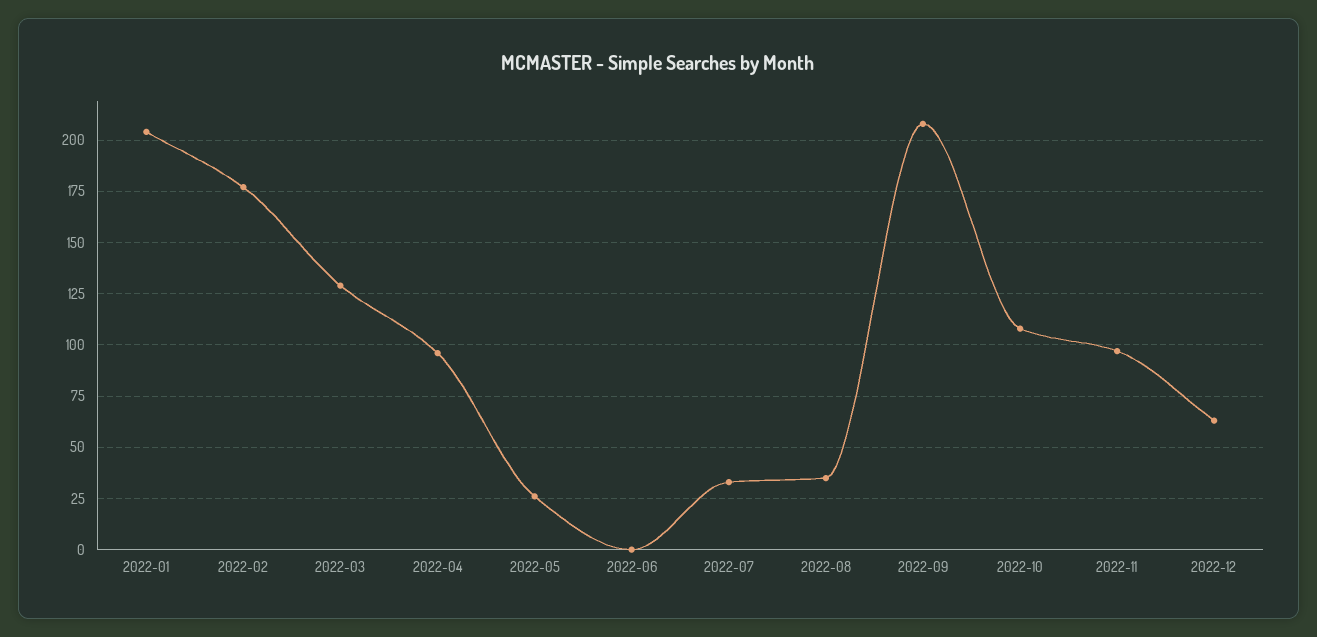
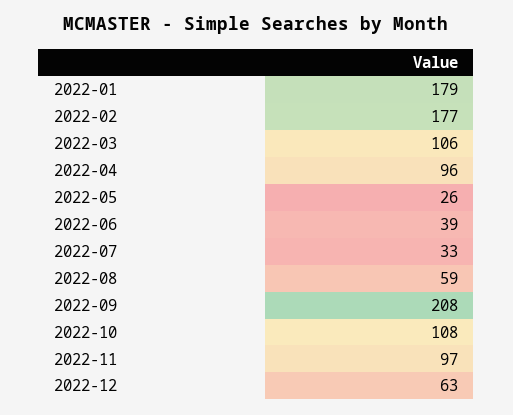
  {
-   "2022-01": 205,
+   "2022-01": 179,
    "2022-02": 177,
-   "2022-03": 130,
+   "2022-03": 106,
    "2022-04": 96,
    "2022-05": 26,
-   "2022-06": 0,
+   "2022-06": 39,
    "2022-07": 33,
-   "2022-08": 35,
+   "2022-08": 59,
    "2022-09": 208,
    "2022-10": 108,
    "2022-11": 97,
    "2022-12": 63
  }

